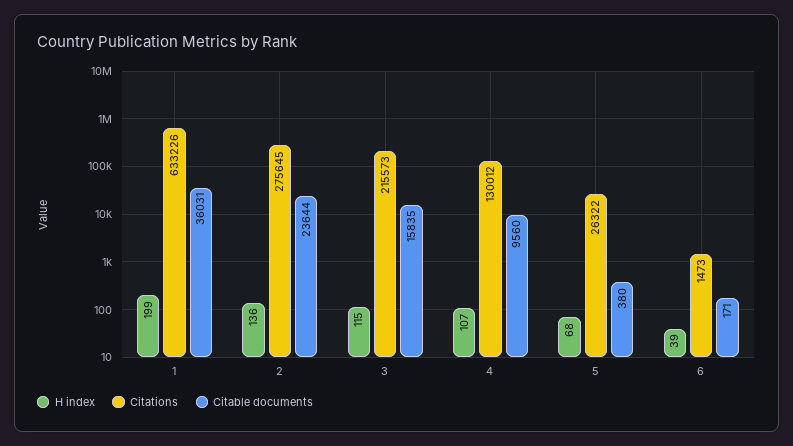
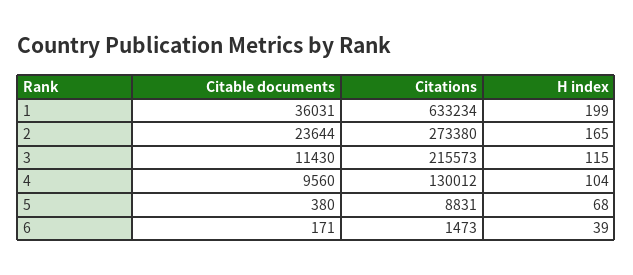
  {
    "H index": {
      "1": 199,
-     "2": 136,
+     "2": 165,
      "3": 115,
-     "4": 107,
+     "4": 104,
      "5": 68,
      "6": 39
    },
    "Citations": {
-     "1": 633226,
+     "1": 633234,
-     "2": 275645,
+     "2": 273380,
      "3": 215573,
      "4": 130012,
-     "5": 26322,
+     "5": 8831,
      "6": 1473
    },
    "Citable documents": {
      "1": 36031,
      "2": 23644,
-     "3": 15835,
+     "3": 11430,
      "4": 9560,
      "5": 380,
      "6": 171
    }
  }

